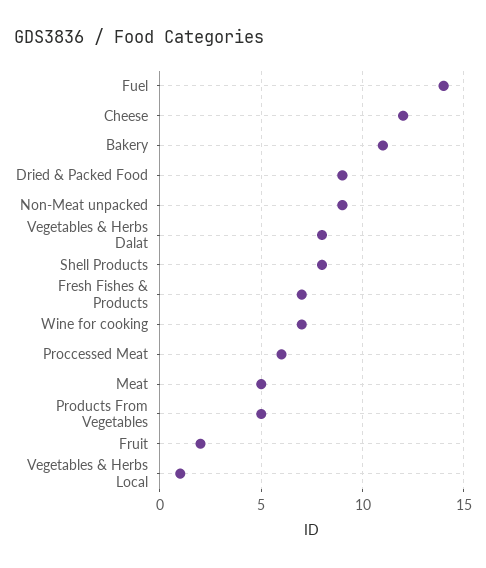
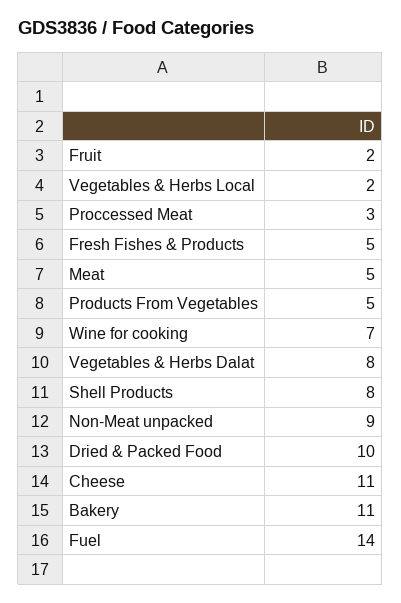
  {
    "Fuel": 14,
-   "Cheese": 12,
+   "Cheese": 11,
    "Bakery": 11,
-   "Dried & Packed Food": 9,
+   "Dried & Packed Food": 10,
    "Non-Meat unpacked": 9,
    "Vegetables & Herbs Dalat": 8,
    "Shell Products": 8,
-   "Fresh Fishes & Products": 7,
+   "Fresh Fishes & Products": 5,
    "Wine for cooking": 7,
-   "Proccessed Meat": 6,
+   "Proccessed Meat": 3,
    "Meat": 5,
    "Products From Vegetables": 5,
    "Fruit": 2,
-   "Vegetables & Herbs Local": 1
+   "Vegetables & Herbs Local": 2
  }

